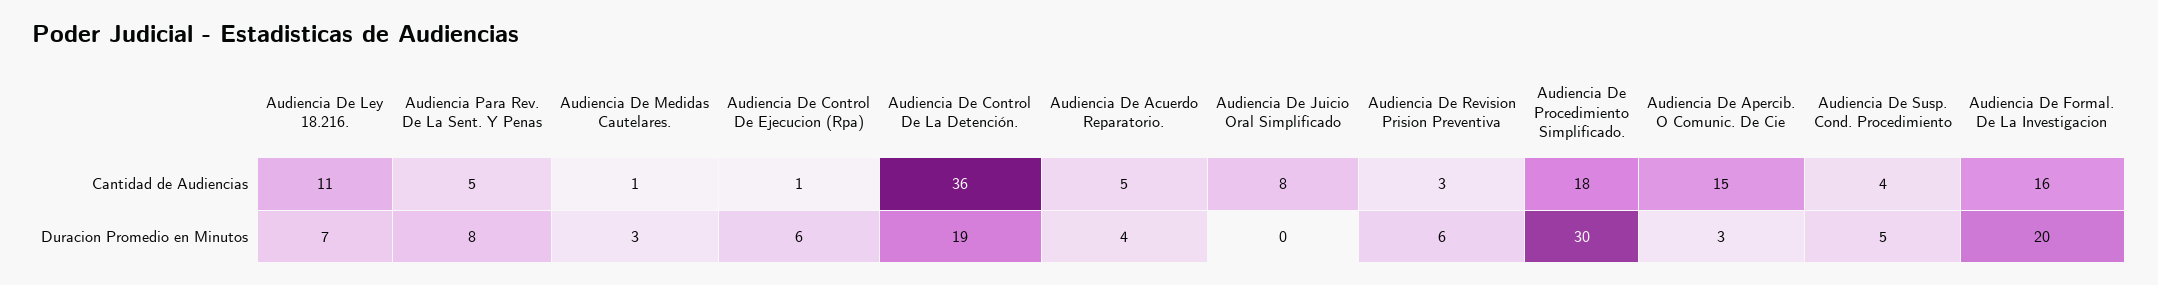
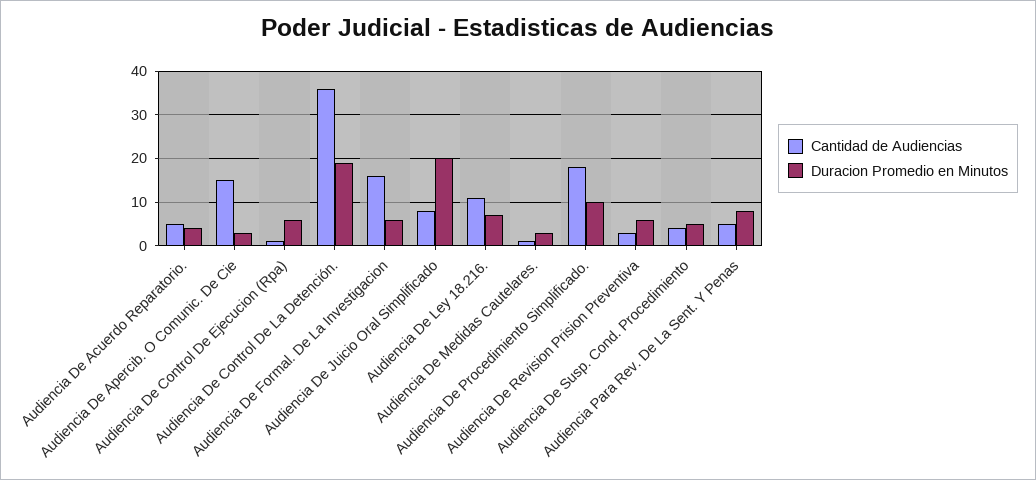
  {
    "Cantidad de Audiencias": {
      "Audiencia De Ley 18.216.": 11,
      "Audiencia Para Rev. De La Sent. Y Penas": 5,
      "Audiencia De Medidas Cautelares.": 1,
      "Audiencia De Control De Ejecucion (Rpa)": 1,
      "Audiencia De Control De La Detención.": 36,
      "Audiencia De Acuerdo Reparatorio.": 5,
      "Audiencia De Juicio Oral Simplificado": 8,
      "Audiencia De Revision Prision Preventiva": 3,
      "Audiencia De Procedimiento Simplificado.": 18,
      "Audiencia De Apercib. O Comunic. De Cie": 15,
      "Audiencia De Susp. Cond. Procedimiento": 4,
      "Audiencia De Formal. De La Investigacion": 16
    },
    "Duracion Promedio en Minutos": {
      "Audiencia De Ley 18.216.": 7,
      "Audiencia Para Rev. De La Sent. Y Penas": 8,
      "Audiencia De Medidas Cautelares.": 3,
      "Audiencia De Control De Ejecucion (Rpa)": 6,
      "Audiencia De Control De La Detención.": 19,
      "Audiencia De Acuerdo Reparatorio.": 4,
-     "Audiencia De Juicio Oral Simplificado": 0,
+     "Audiencia De Juicio Oral Simplificado": 20,
      "Audiencia De Revision Prision Preventiva": 6,
-     "Audiencia De Procedimiento Simplificado.": 30,
+     "Audiencia De Procedimiento Simplificado.": 10,
      "Audiencia De Apercib. O Comunic. De Cie": 3,
      "Audiencia De Susp. Cond. Procedimiento": 5,
-     "Audiencia De Formal. De La Investigacion": 20
+     "Audiencia De Formal. De La Investigacion": 5
    }
  }

